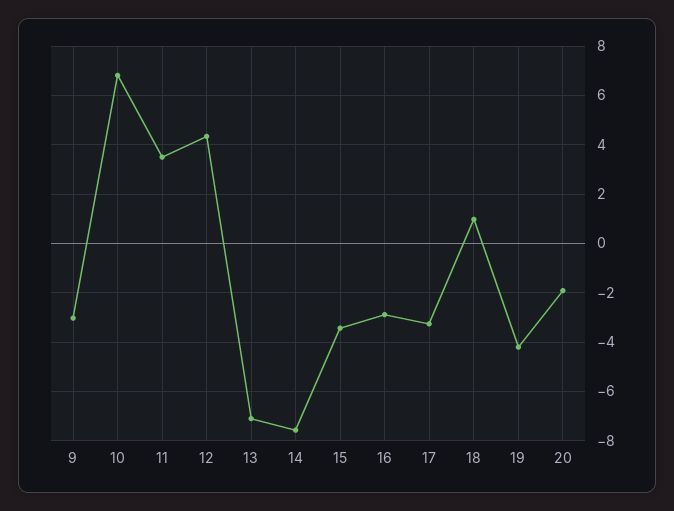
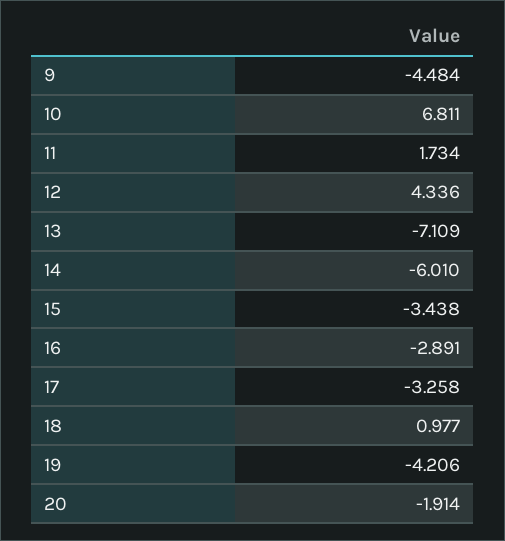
  {
-   "9": -3,
+   "9": -4.484,
    "10": 6.811,
-   "11": 3.5,
+   "11": 1.734,
    "12": 4.336,
    "13": -7.109,
-   "14": -7.5,
+   "14": -6.01,
    "15": -3.438,
    "16": -2.891,
    "17": -3.258,
    "18": 0.977,
    "19": -4.206,
    "20": -1.914
  }

